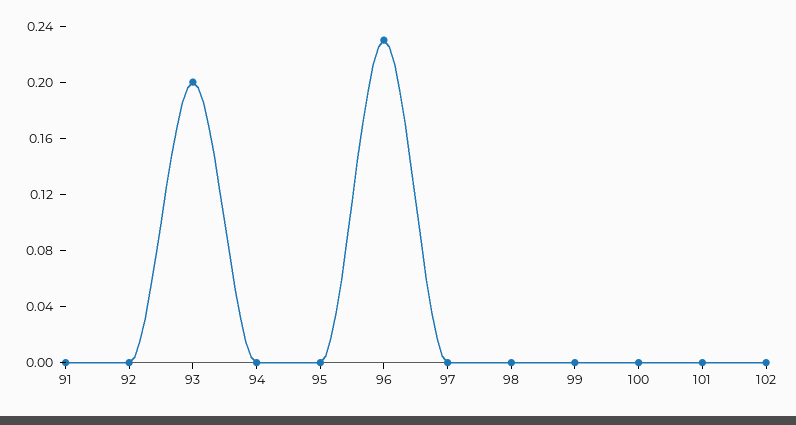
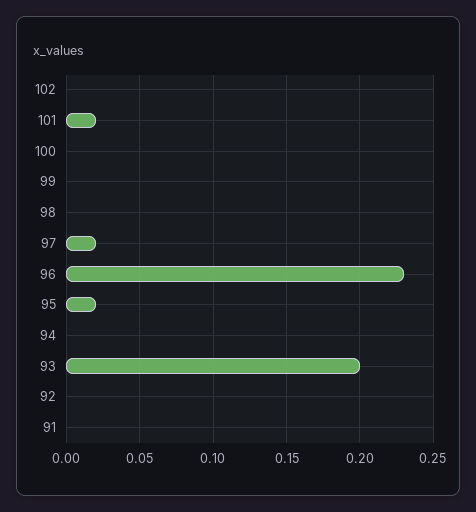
  {
    "91": 0,
    "92": 0,
    "93": 0.2,
    "94": 0,
-   "95": 0,
+   "95": 0.02,
    "96": 0.23,
-   "97": 0,
+   "97": 0.02,
    "98": 0,
    "99": 0,
    "100": 0,
-   "101": 0,
+   "101": 0.02,
    "102": 0
  }

